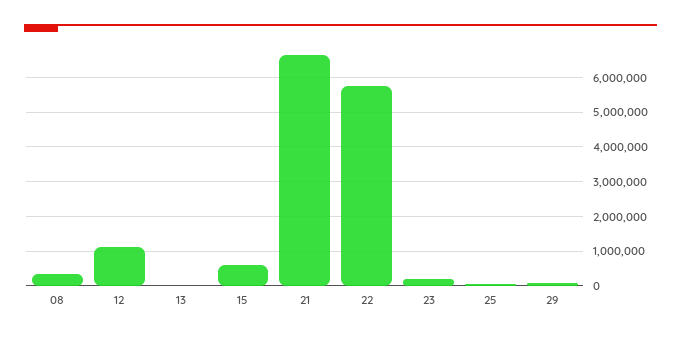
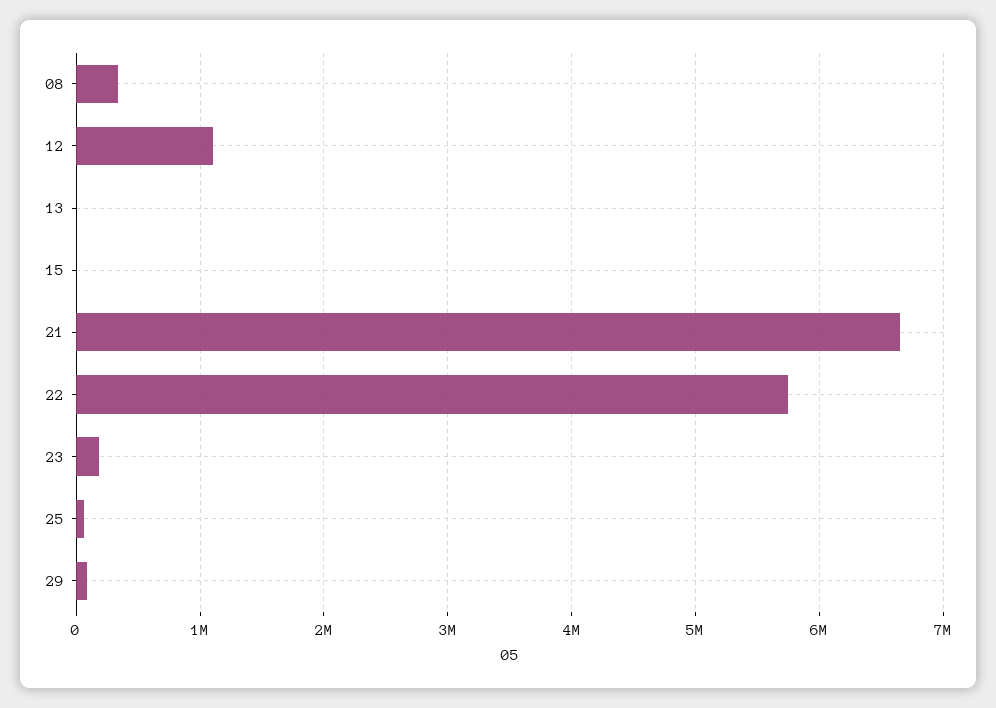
  {
    "08": 300000,
    "12": 1100000,
    "13": 0,
-   "15": 600000,
+   "15": 0,
    "21": 6700000,
    "22": 5700000,
    "23": 200000,
    "25": 100000,
    "29": 100000
  }

